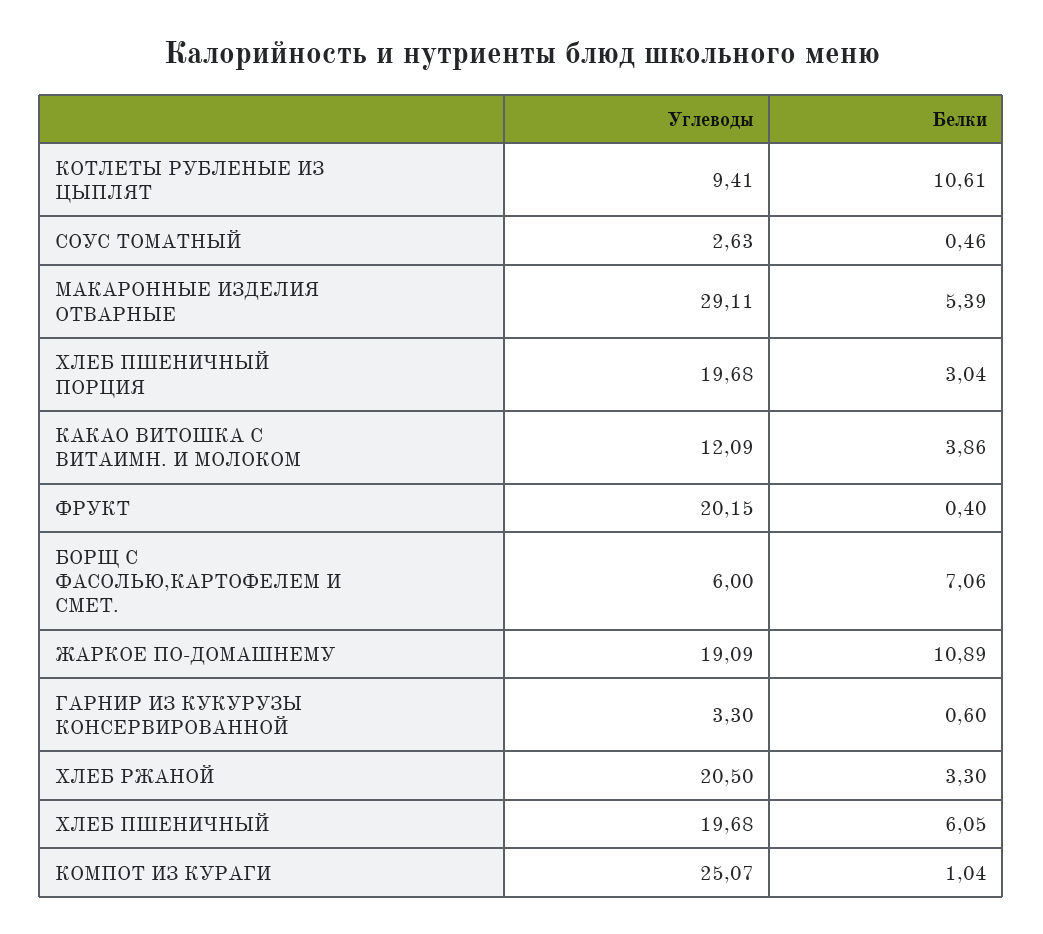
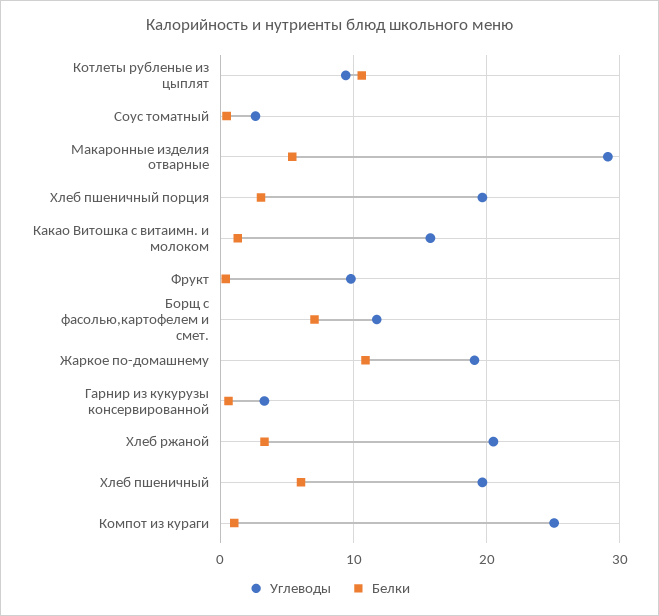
  {
    "Углеводы": {
      "КОТЛЕТЫ РУБЛЕНЫЕ ИЗ ЦЫПЛЯТ": 9.41,
      "СОУС ТОМАТНЫЙ": 2.63,
      "МАКАРОННЫЕ ИЗДЕЛИЯ ОТВАРНЫЕ": 29.11,
      "ХЛЕБ ПШЕНИЧНЫЙ ПОРЦИЯ": 19.68,
-     "КАКАО ВИТОШКА С ВИТАИМН. И МОЛОКОМ": 12.09,
+     "КАКАО ВИТОШКА С ВИТАИМН. И МОЛОКОМ": 16,
-     "ФРУКТ": 20.15,
+     "ФРУКТ": 10,
-     "БОРЩ С ФАСОЛЬЮ,КАРТОФЕЛЕМ И СМЕТ.": 6,
+     "БОРЩ С ФАСОЛЬЮ,КАРТОФЕЛЕМ И СМЕТ.": 12,
      "ЖАРКОЕ ПО-ДОМАШНЕМУ": 19.09,
      "ГАРНИР ИЗ КУКУРУЗЫ КОНСЕРВИРОВАННОЙ": 3.3,
      "ХЛЕБ РЖАНОЙ": 20.5,
      "ХЛЕБ ПШЕНИЧНЫЙ": 19.68,
      "КОМПОТ ИЗ КУРАГИ": 25.07
    },
    "Белки": {
      "КОТЛЕТЫ РУБЛЕНЫЕ ИЗ ЦЫПЛЯТ": 10.61,
      "СОУС ТОМАТНЫЙ": 0.46,
      "МАКАРОННЫЕ ИЗДЕЛИЯ ОТВАРНЫЕ": 5.39,
      "ХЛЕБ ПШЕНИЧНЫЙ ПОРЦИЯ": 3.04,
-     "КАКАО ВИТОШКА С ВИТАИМН. И МОЛОКОМ": 3.86,
+     "КАКАО ВИТОШКА С ВИТАИМН. И МОЛОКОМ": 1,
      "ФРУКТ": 0.4,
      "БОРЩ С ФАСОЛЬЮ,КАРТОФЕЛЕМ И СМЕТ.": 7.06,
      "ЖАРКОЕ ПО-ДОМАШНЕМУ": 10.89,
      "ГАРНИР ИЗ КУКУРУЗЫ КОНСЕРВИРОВАННОЙ": 0.6,
      "ХЛЕБ РЖАНОЙ": 3.3,
      "ХЛЕБ ПШЕНИЧНЫЙ": 6.05,
      "КОМПОТ ИЗ КУРАГИ": 1.04
    }
  }

